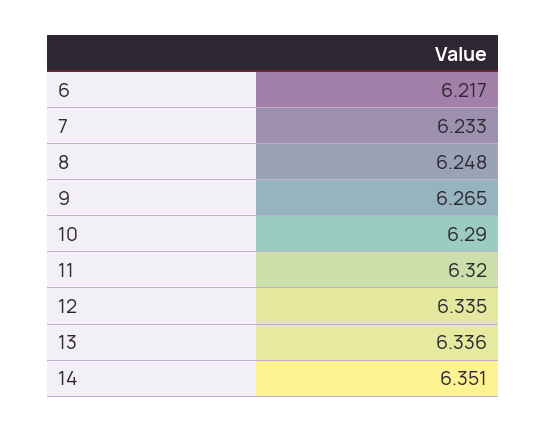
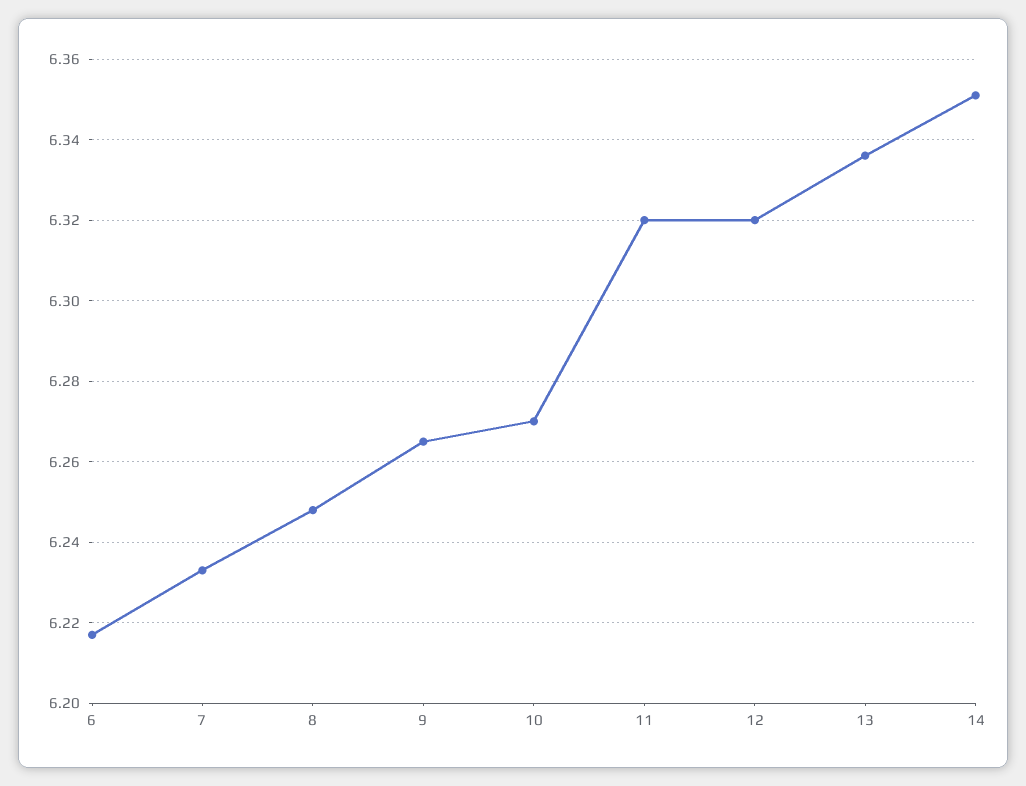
  {
    "6": 6.217,
    "7": 6.233,
    "8": 6.248,
    "9": 6.265,
-   "10": 6.29,
+   "10": 6.27,
    "11": 6.32,
-   "12": 6.335,
+   "12": 6.32,
    "13": 6.336,
    "14": 6.351
  }

